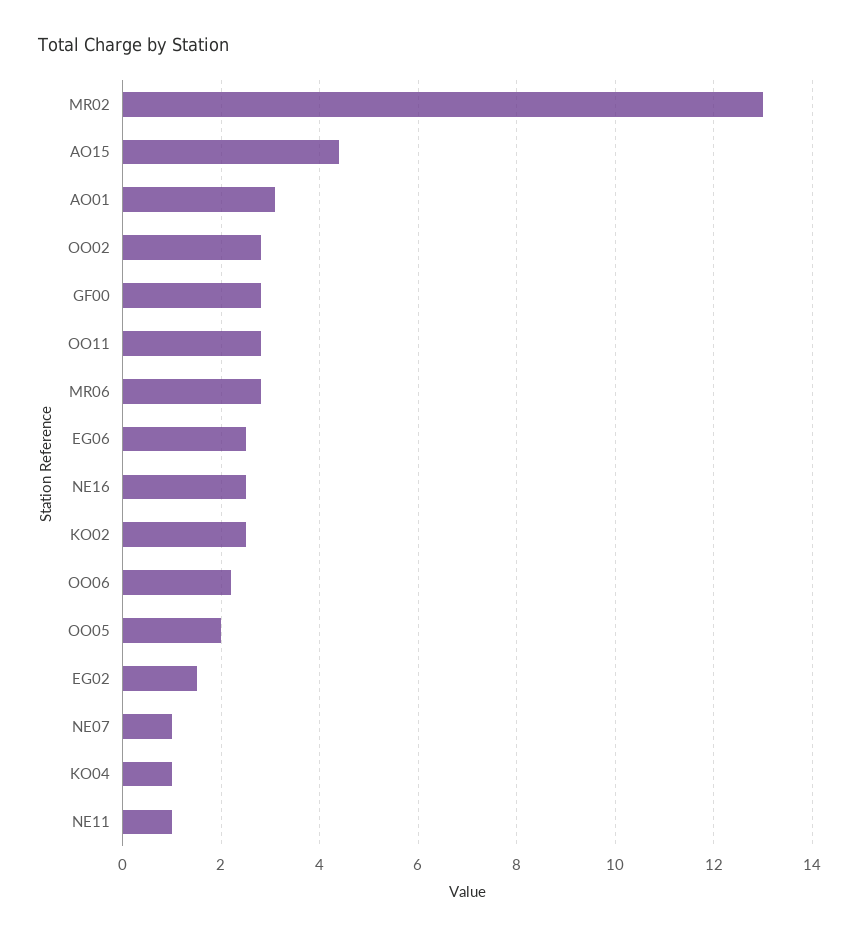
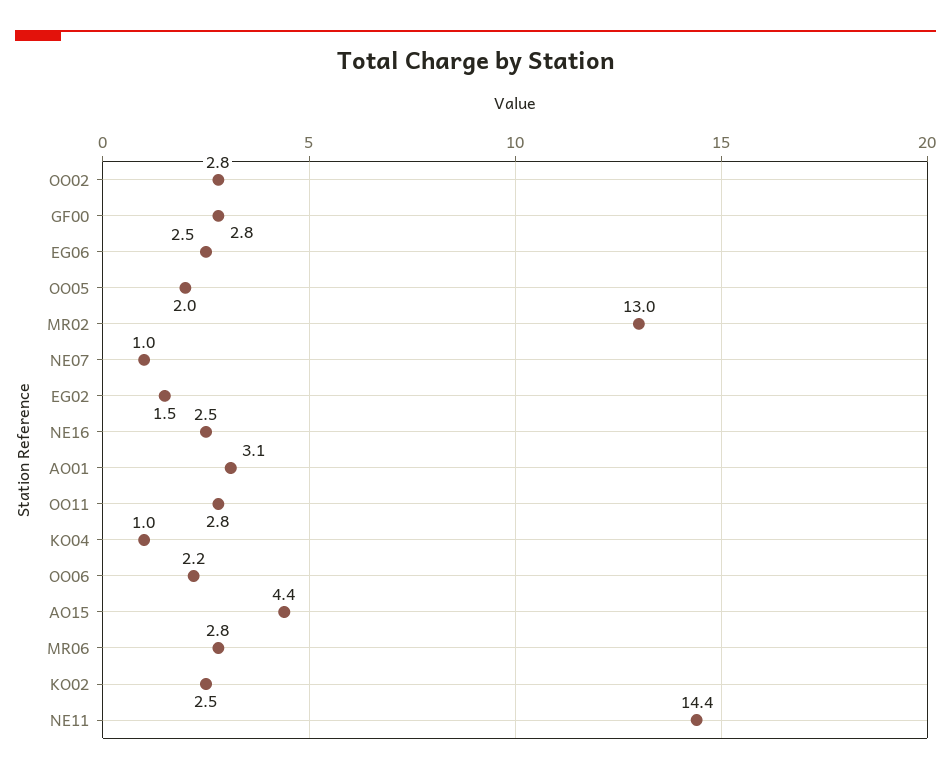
  {
    "MR02": 13,
    "AO15": 4.4,
    "AO01": 3.1,
    "OO02": 2.8,
    "GF00": 2.8,
    "OO11": 2.8,
    "MR06": 2.8,
    "EG06": 2.5,
    "NE16": 2.5,
    "KO02": 2.5,
    "OO06": 2.2,
    "OO05": 2,
    "EG02": 1.5,
    "NE07": 1,
    "KO04": 1,
-   "NE11": 1
+   "NE11": 14.4
  }

